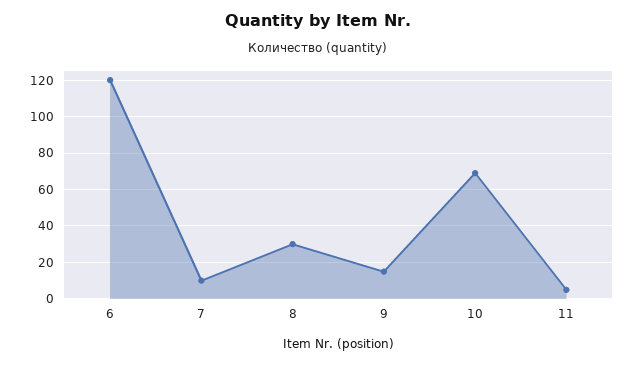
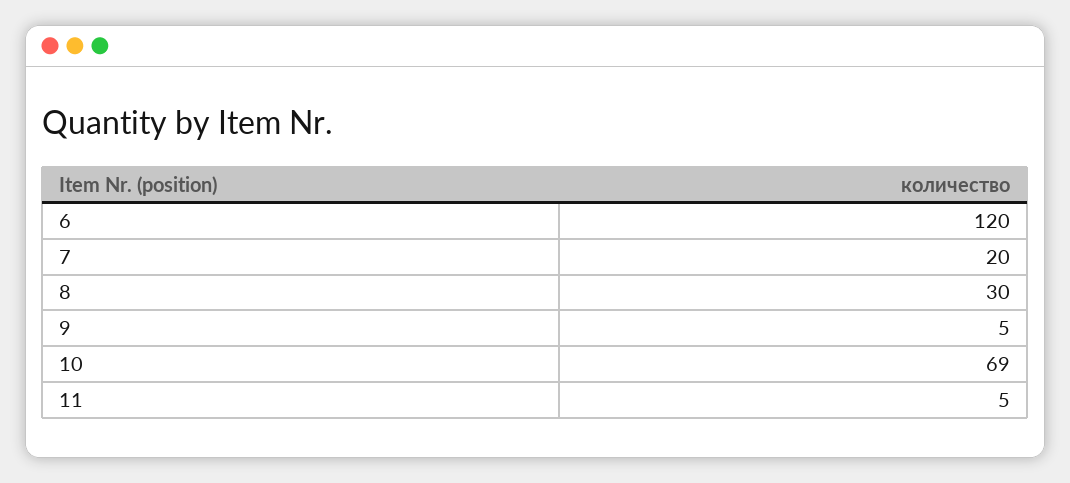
  {
    "6": 120,
-   "7": 10,
+   "7": 20,
    "8": 30,
-   "9": 15,
+   "9": 5,
    "10": 69,
    "11": 5
  }

